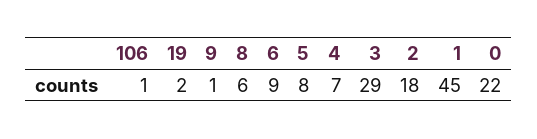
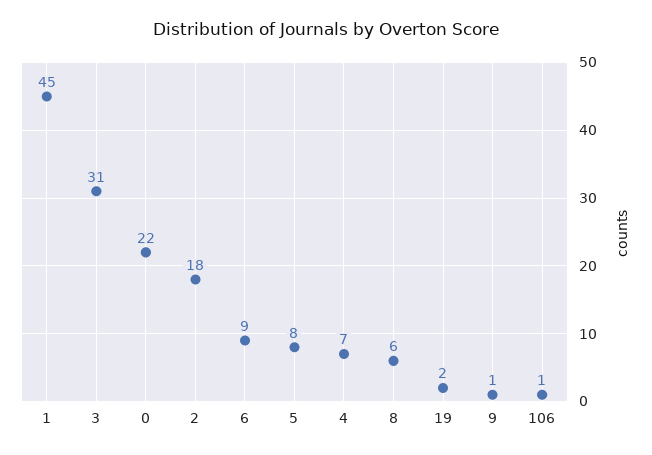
  {
    "106": 1,
    "19": 2,
    "9": 1,
    "8": 6,
    "6": 9,
    "5": 8,
    "4": 7,
-   "3": 29,
+   "3": 31,
    "2": 18,
    "1": 45,
    "0": 22
  }

